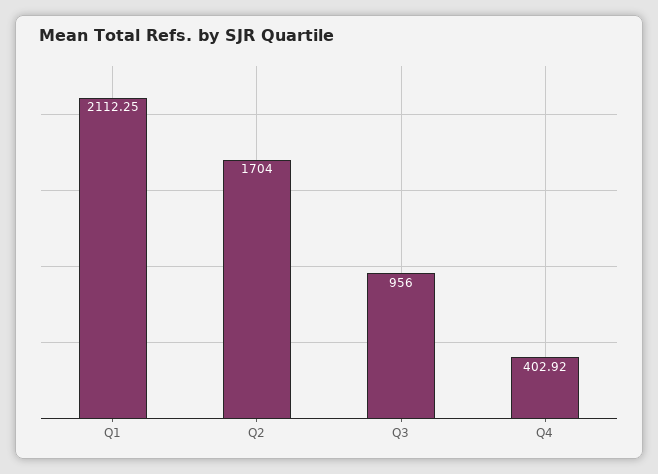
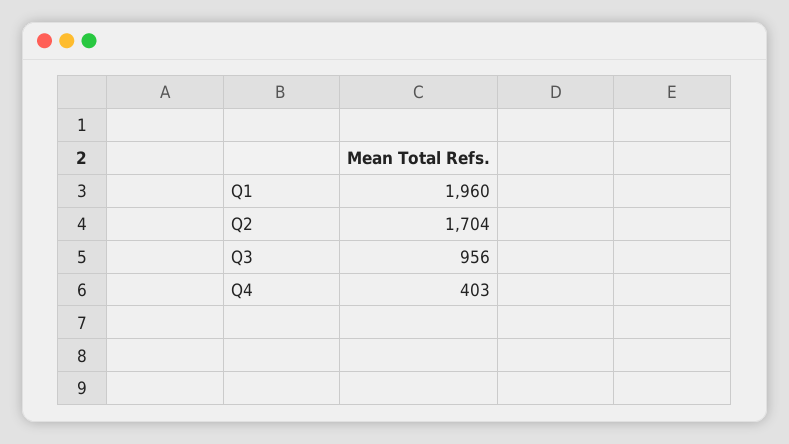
  {
-   "Q1": 2112.25,
+   "Q1": 1960,
    "Q2": 1704,
    "Q3": 956,
-   "Q4": 402.92
+   "Q4": 403
  }

